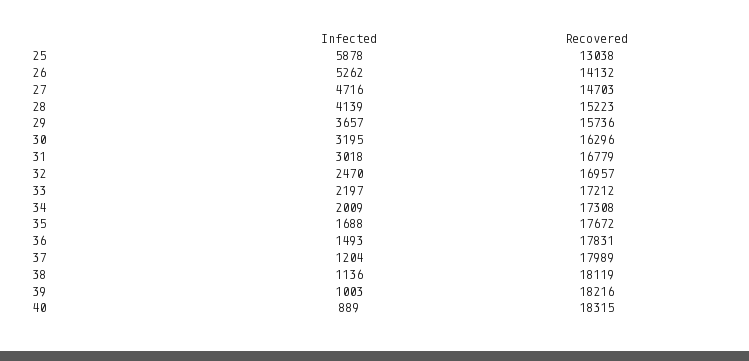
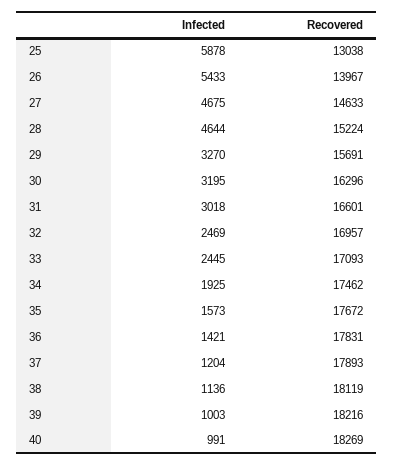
  {
    "Infected": {
      "25": 5878,
-     "26": 5262,
+     "26": 5433,
-     "27": 4716,
+     "27": 4675,
-     "28": 4139,
+     "28": 4644,
-     "29": 3657,
+     "29": 3270,
      "30": 3195,
      "31": 3018,
-     "32": 2470,
+     "32": 2469,
-     "33": 2197,
+     "33": 2445,
-     "34": 2009,
+     "34": 1925,
-     "35": 1688,
+     "35": 1573,
-     "36": 1493,
+     "36": 1421,
      "37": 1204,
      "38": 1136,
      "39": 1003,
-     "40": 889
+     "40": 991
    },
    "Recovered": {
      "25": 13038,
-     "26": 14132,
+     "26": 13967,
-     "27": 14703,
+     "27": 14633,
-     "28": 15223,
+     "28": 15224,
-     "29": 15736,
+     "29": 15691,
      "30": 16296,
-     "31": 16779,
+     "31": 16601,
      "32": 16957,
-     "33": 17212,
+     "33": 17093,
-     "34": 17308,
+     "34": 17462,
      "35": 17672,
      "36": 17831,
-     "37": 17989,
+     "37": 17893,
      "38": 18119,
      "39": 18216,
-     "40": 18315
+     "40": 18269
    }
  }

